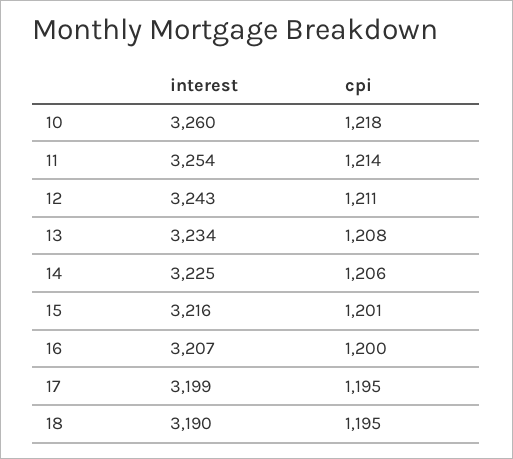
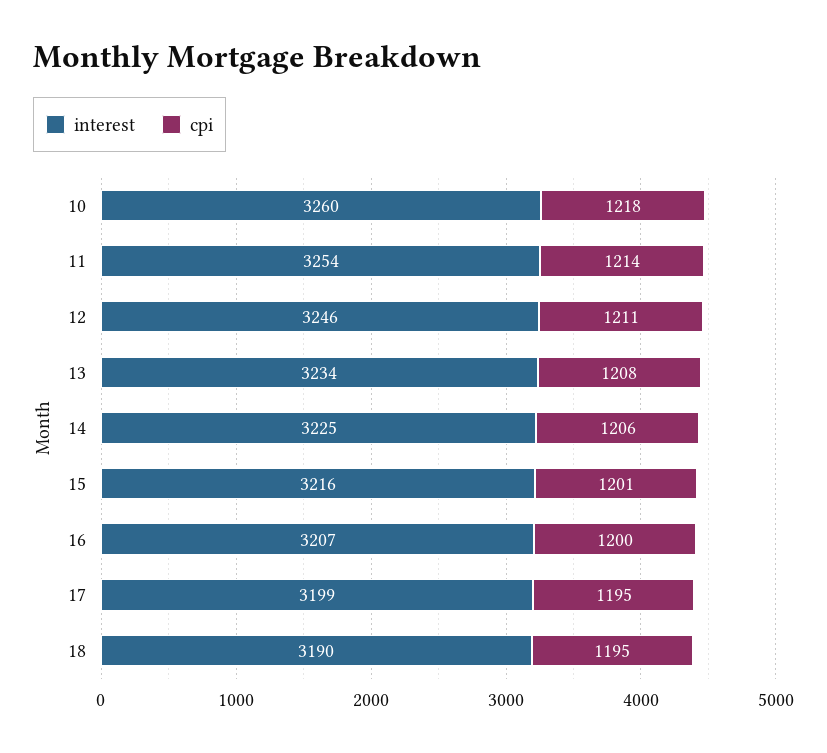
  {
    "interest": {
      "10": 3260,
      "11": 3254,
-     "12": 3243,
+     "12": 3246,
      "13": 3234,
      "14": 3225,
      "15": 3216,
      "16": 3207,
      "17": 3199,
      "18": 3190
    },
    "cpi": {
      "10": 1218,
      "11": 1214,
      "12": 1211,
      "13": 1208,
      "14": 1206,
      "15": 1201,
      "16": 1200,
      "17": 1195,
      "18": 1195
    }
  }

